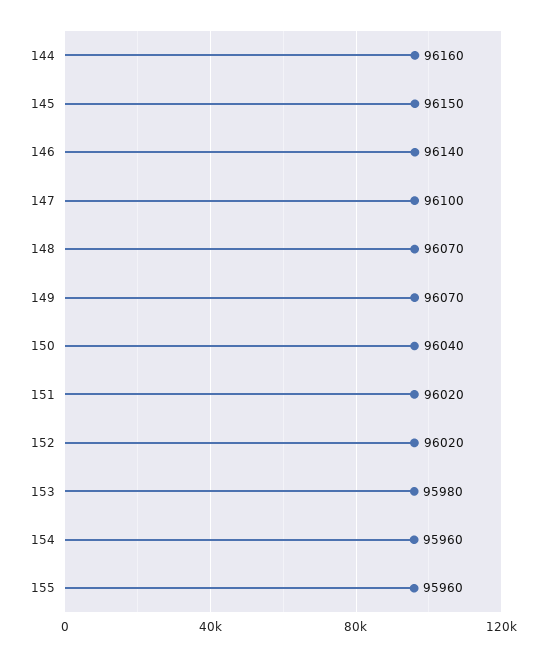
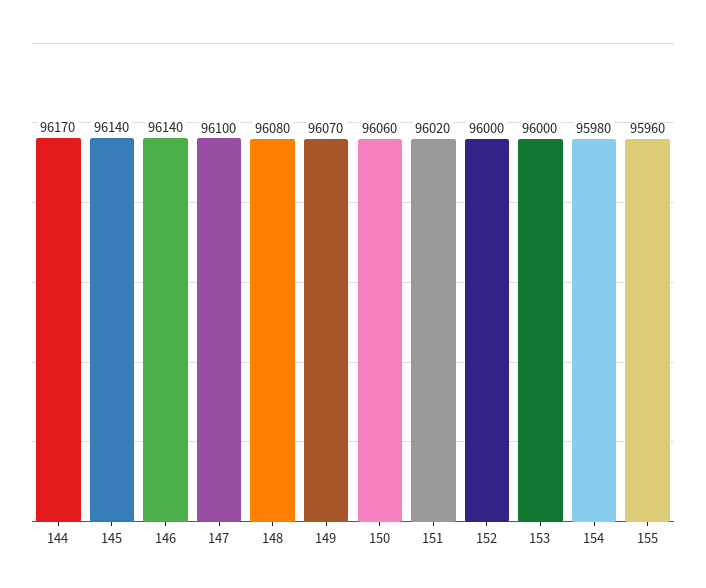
  {
-   "144": 96160,
+   "144": 96170,
-   "145": 96150,
+   "145": 96140,
    "146": 96140,
    "147": 96100,
-   "148": 96070,
+   "148": 96080,
    "149": 96070,
-   "150": 96040,
+   "150": 96060,
    "151": 96020,
-   "152": 96020,
+   "152": 96000,
-   "153": 95980,
+   "153": 96000,
-   "154": 95960,
+   "154": 95980,
    "155": 95960
  }

